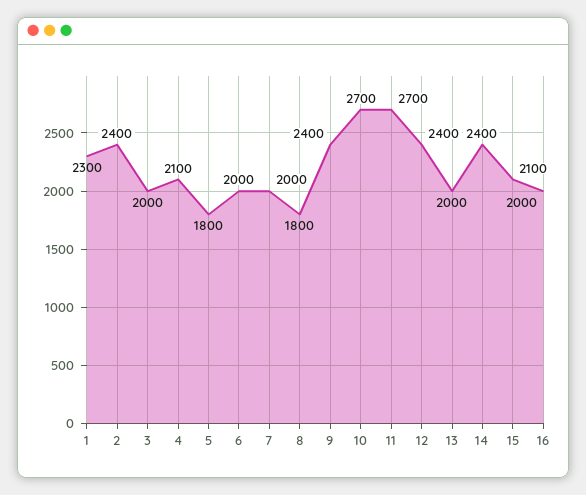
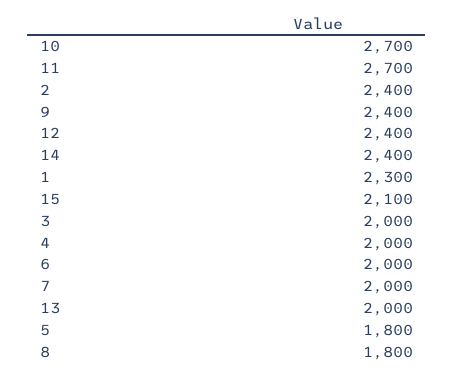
  {
    "1": 2300,
    "2": 2400,
    "3": 2000,
-   "4": 2100,
+   "4": 2000,
    "5": 1800,
    "6": 2000,
    "7": 2000,
    "8": 1800,
    "9": 2400,
    "10": 2700,
    "11": 2700,
    "12": 2400,
    "13": 2000,
    "14": 2400,
-   "15": 2100,
+   "15": 2100
-   "16": 2000
  }

